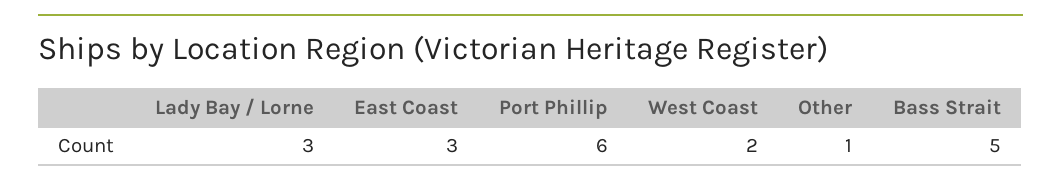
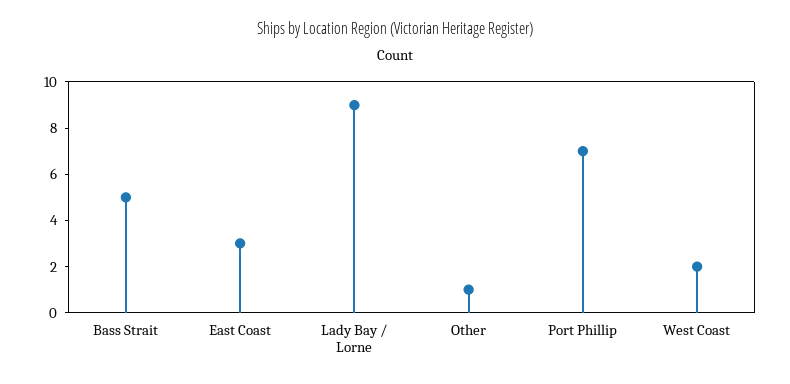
  {
-   "Lady Bay / Lorne": 3,
+   "Lady Bay / Lorne": 9,
    "East Coast": 3,
-   "Port Phillip": 6,
+   "Port Phillip": 7,
    "West Coast": 2,
    "Other": 1,
    "Bass Strait": 5
  }

